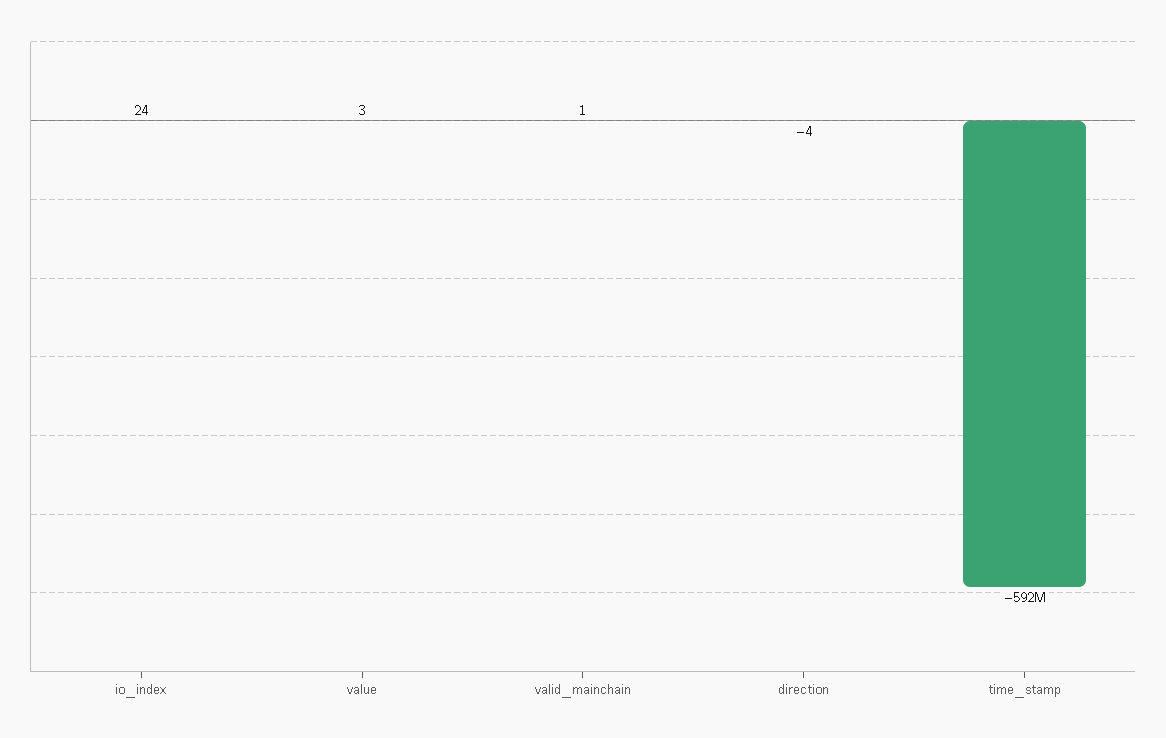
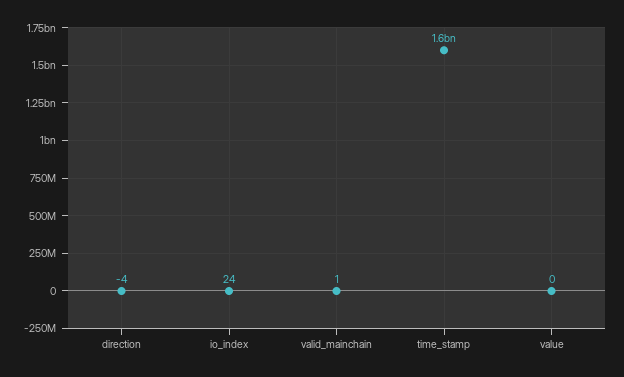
  {
    "io_index": 24,
-   "value": 3,
+   "value": 0,
    "valid_mainchain": 1,
    "direction": -4,
-   "time_stamp": -592000000
+   "time_stamp": 1600000000
  }

